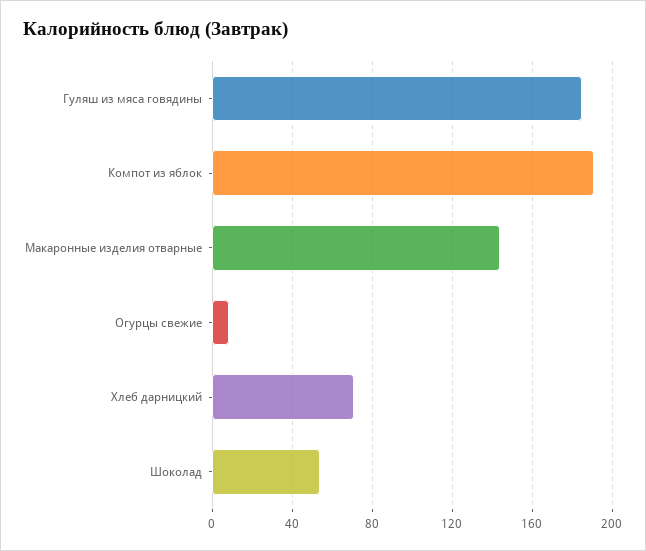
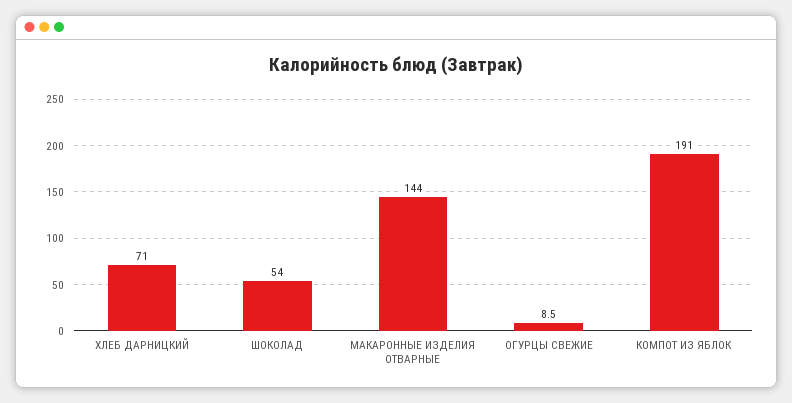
  {
-   "Гуляш из мяса говядины": 185,
    "Компот из яблок": 191,
    "Макаронные изделия отварные": 144,
    "Огурцы свежие": 8.5,
    "Хлеб дарницкий": 71,
    "Шоколад": 54
  }

